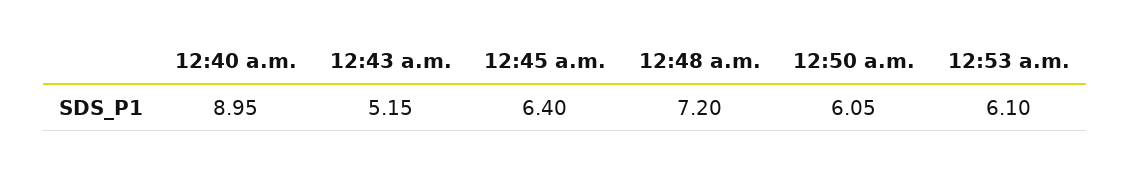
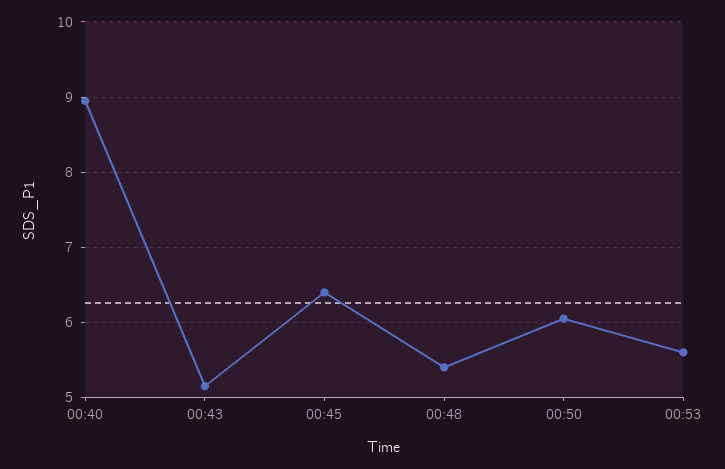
  {
    "12:40 a.m.": 8.95,
    "12:43 a.m.": 5.15,
    "12:45 a.m.": 6.4,
-   "12:48 a.m.": 7.2,
+   "12:48 a.m.": 5.4,
    "12:50 a.m.": 6.05,
-   "12:53 a.m.": 6.1
+   "12:53 a.m.": 5.6
  }

